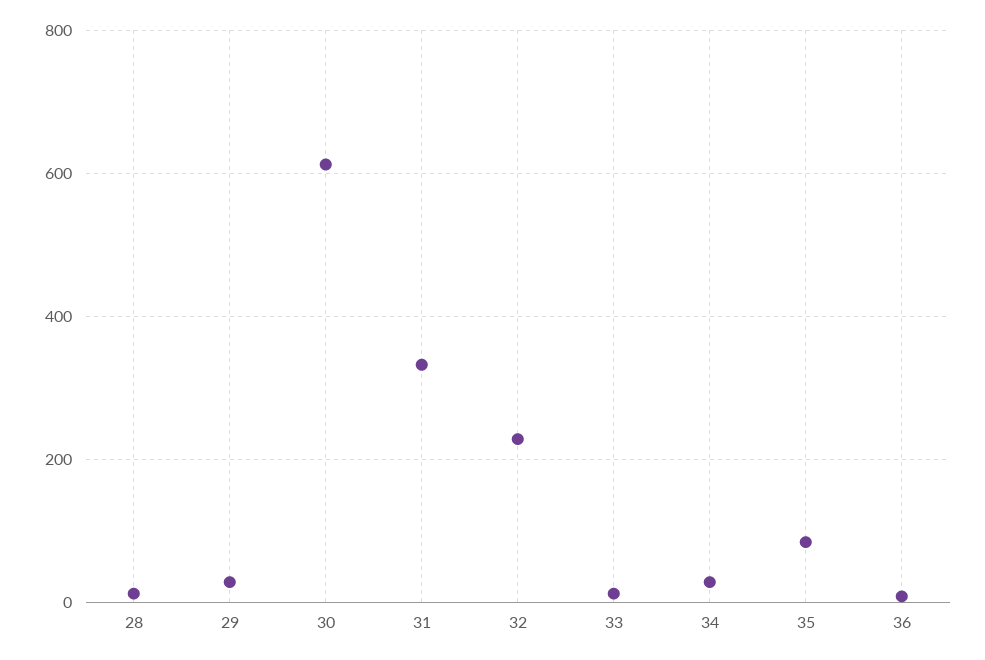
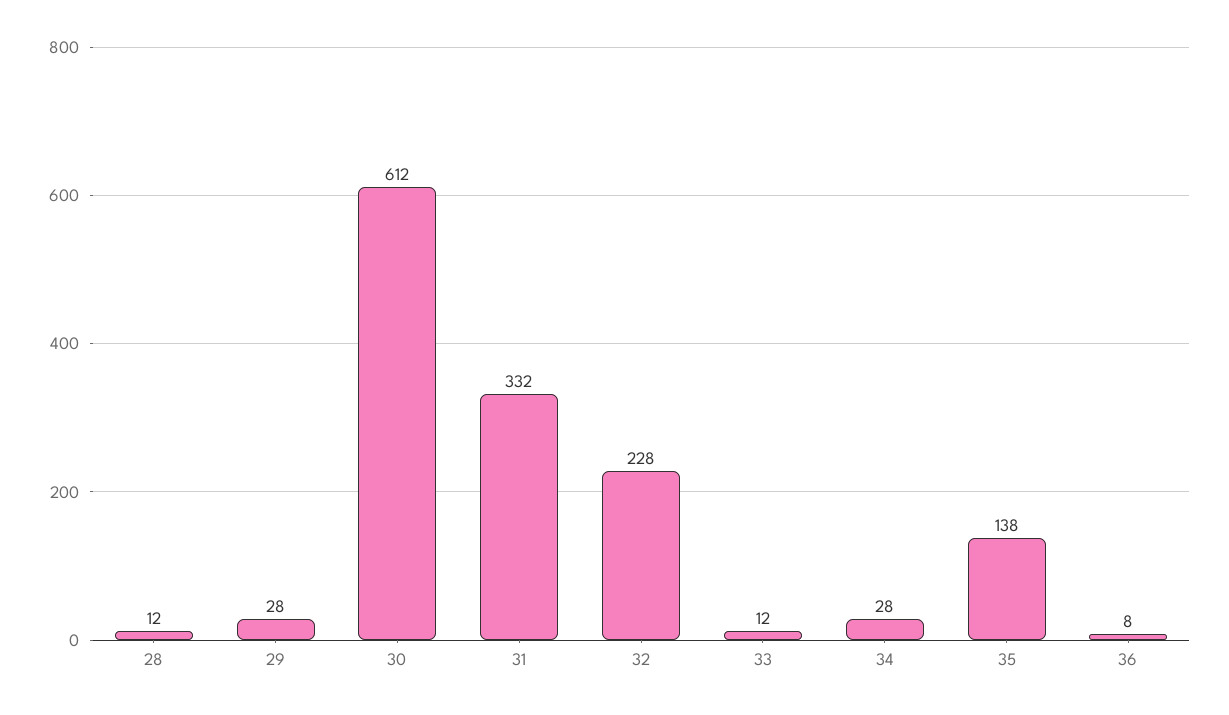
  {
    "28": 12,
    "29": 28,
    "30": 612,
    "31": 332,
    "32": 228,
    "33": 12,
    "34": 28,
-   "35": 80,
+   "35": 138,
    "36": 8
  }

